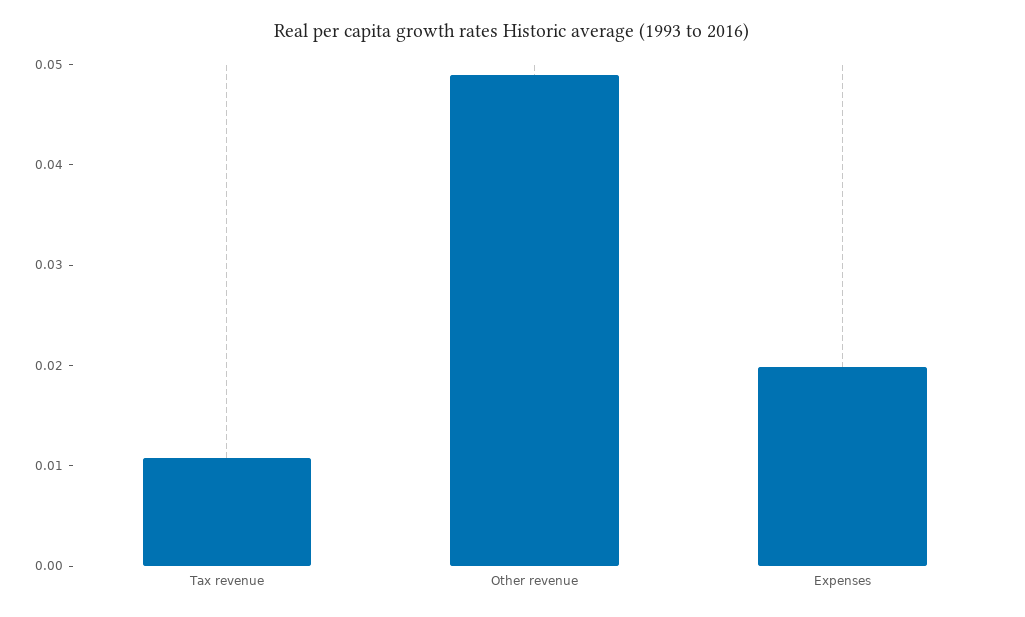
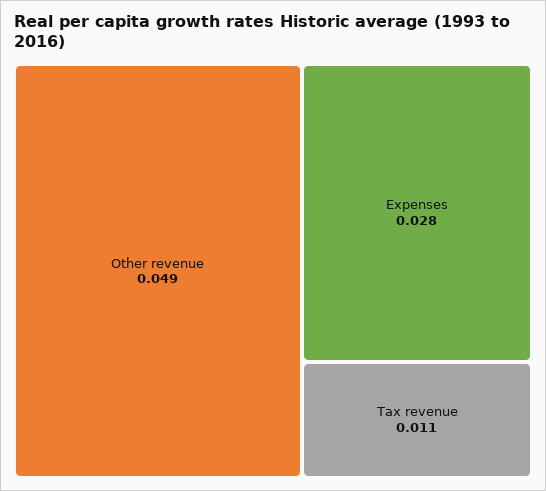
  {
    "Tax revenue": 0.011,
    "Other revenue": 0.049,
-   "Expenses": 0.02
+   "Expenses": 0.028
  }

